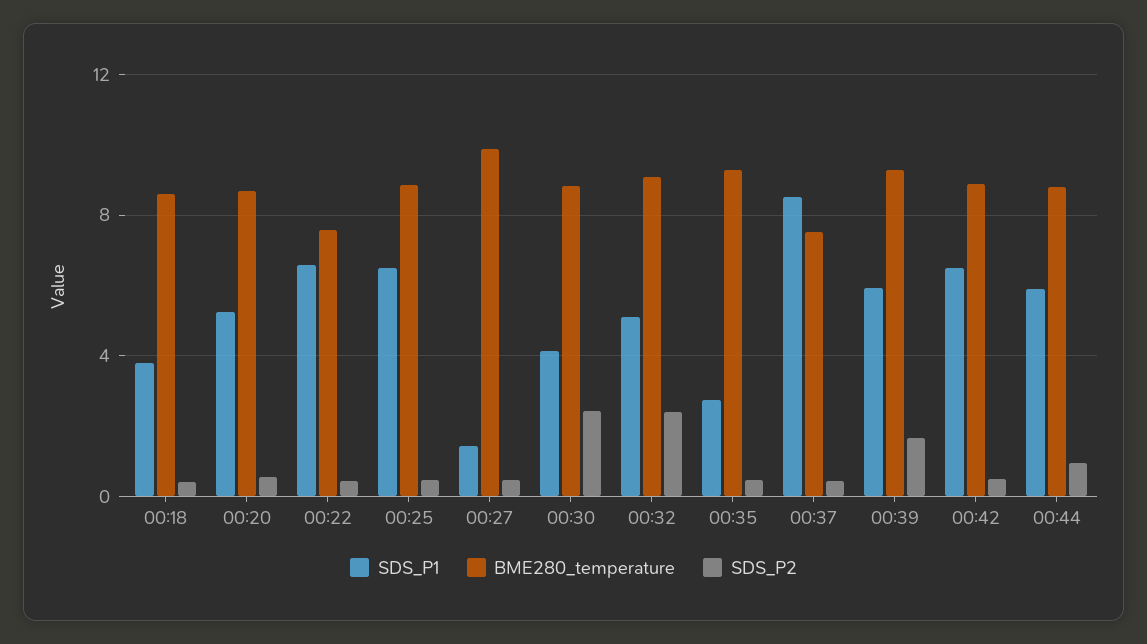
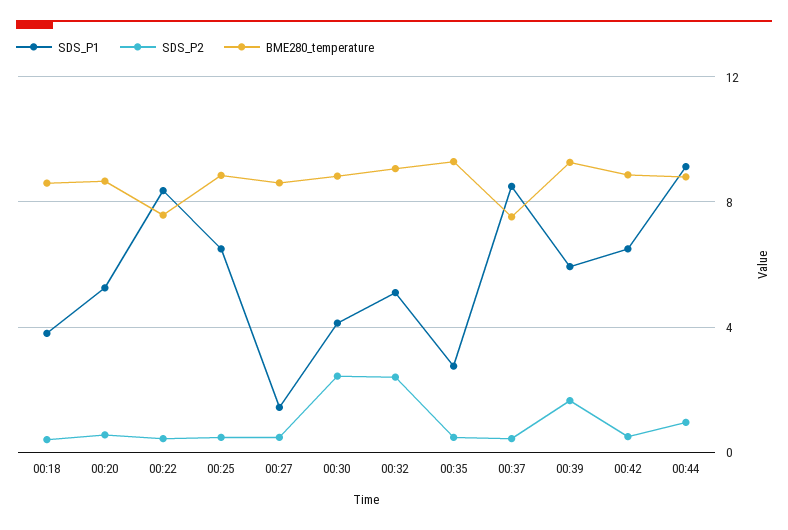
  {
    "SDS_P1": {
      "00:18": 4,
      "00:20": 5.5,
-     "00:22": 6.5,
+     "00:22": 8.5,
      "00:25": 6.5,
      "00:27": 1.5,
      "00:30": 4,
      "00:32": 5,
      "00:35": 3,
      "00:37": 8.5,
      "00:39": 6,
      "00:42": 6.5,
-     "00:44": 6
+     "00:44": 9
    },
    "BME280_temperature": {
      "00:18": 8.5,
      "00:20": 8.5,
      "00:22": 7.5,
      "00:25": 9,
-     "00:27": 10,
+     "00:27": 8.5,
      "00:30": 9,
      "00:32": 9,
      "00:35": 9.5,
      "00:37": 7.5,
      "00:39": 9.5,
      "00:42": 9,
      "00:44": 9
    },
    "SDS_P2": {
      "00:18": 0.5,
      "00:20": 0.5,
      "00:22": 0.5,
      "00:25": 0.5,
      "00:27": 0.5,
      "00:30": 2.5,
      "00:32": 2.5,
      "00:35": 0.5,
      "00:37": 0.5,
      "00:39": 1.5,
      "00:42": 0.5,
      "00:44": 1
    }
  }

